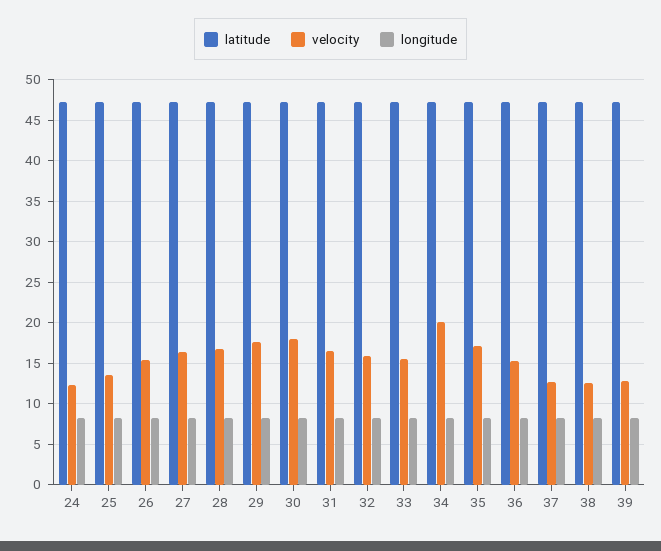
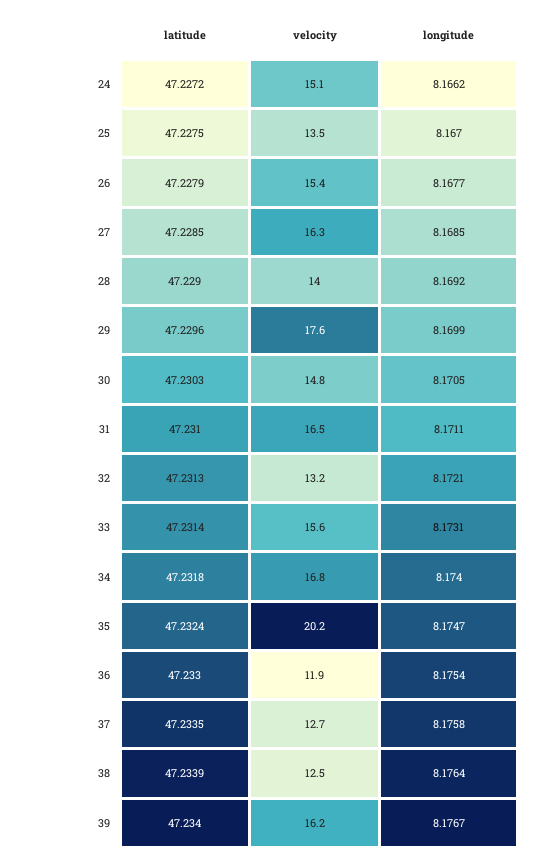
  {
    "latitude": {
      "24": 47.2272,
      "25": 47.2275,
      "26": 47.2279,
      "27": 47.2285,
      "28": 47.229,
      "29": 47.2296,
      "30": 47.2303,
      "31": 47.231,
      "32": 47.2313,
      "33": 47.2314,
      "34": 47.2318,
      "35": 47.2324,
      "36": 47.233,
      "37": 47.2335,
      "38": 47.2339,
      "39": 47.234
    },
    "velocity": {
-     "24": 12,
+     "24": 15.1,
      "25": 13.5,
      "26": 15.4,
      "27": 16.3,
-     "28": 17,
+     "28": 14,
      "29": 17.6,
-     "30": 18,
+     "30": 14.8,
      "31": 16.5,
-     "32": 16,
+     "32": 13.2,
      "33": 15.6,
-     "34": 20,
+     "34": 16.8,
-     "35": 17,
+     "35": 20.2,
-     "36": 15,
+     "36": 11.9,
      "37": 12.7,
      "38": 12.5,
-     "39": 13
+     "39": 16.2
    },
    "longitude": {
      "24": 8.1662,
      "25": 8.167,
      "26": 8.1677,
      "27": 8.1685,
      "28": 8.1692,
      "29": 8.1699,
      "30": 8.1705,
      "31": 8.1711,
      "32": 8.1721,
      "33": 8.1731,
      "34": 8.174,
      "35": 8.1747,
      "36": 8.1754,
      "37": 8.1758,
      "38": 8.1764,
      "39": 8.1767
    }
  }

